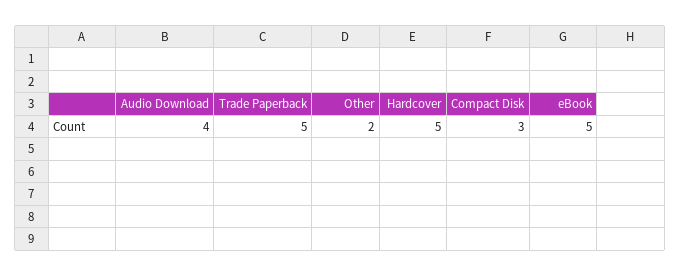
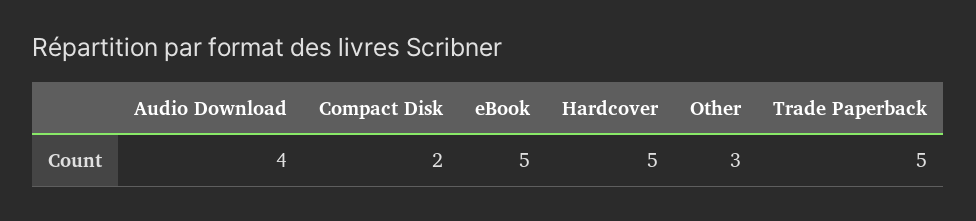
  {
    "Audio Download": 4,
    "Trade Paperback": 5,
-   "Other": 2,
+   "Other": 3,
    "Hardcover": 5,
-   "Compact Disk": 3,
+   "Compact Disk": 2,
    "eBook": 5
  }

